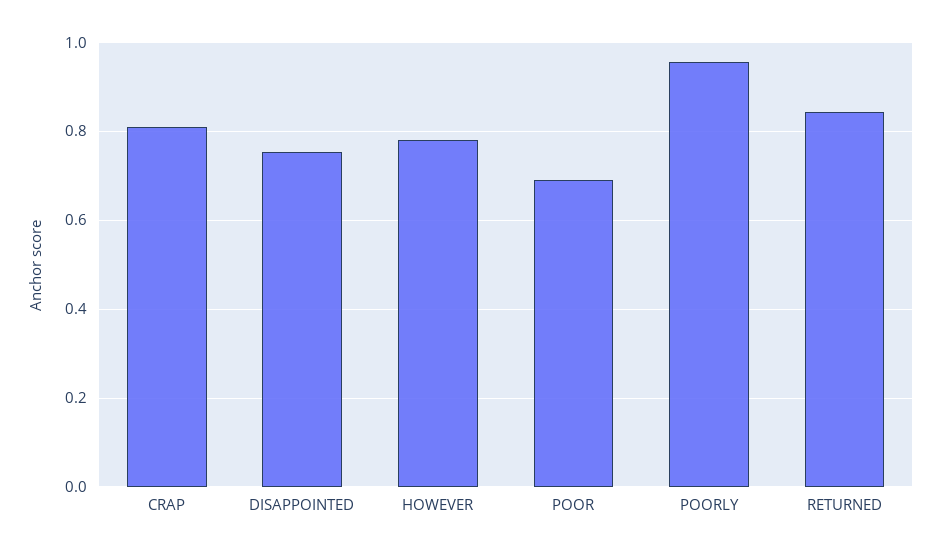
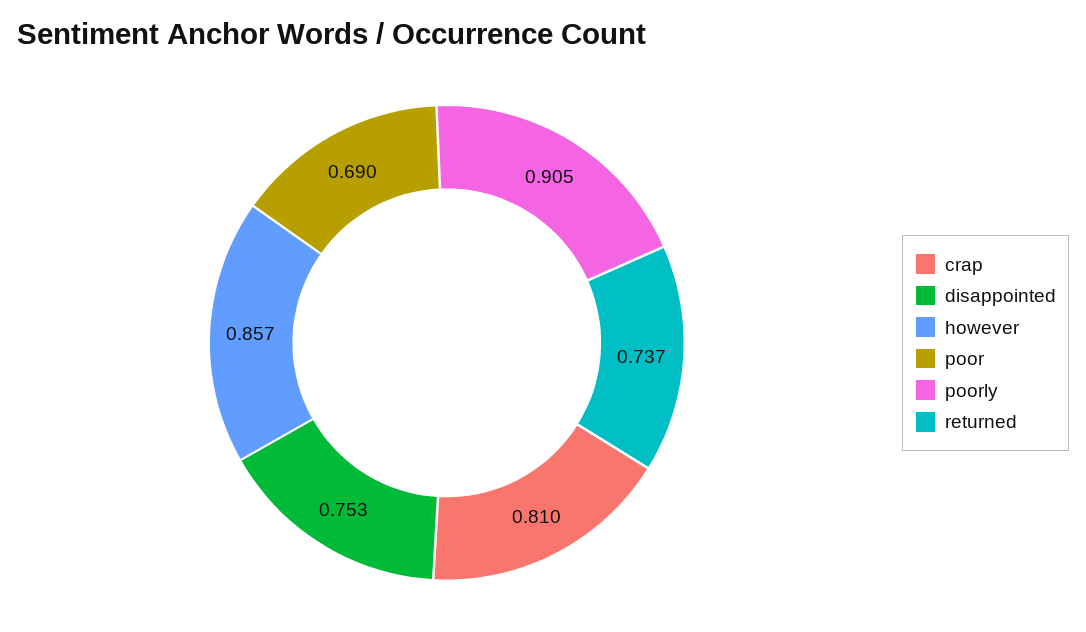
  {
    "CRAP": 0.81,
    "DISAPPOINTED": 0.753,
-   "HOWEVER": 0.78,
+   "HOWEVER": 0.857,
    "POOR": 0.69,
-   "POORLY": 0.96,
+   "POORLY": 0.905,
-   "RETURNED": 0.84
+   "RETURNED": 0.737
  }

